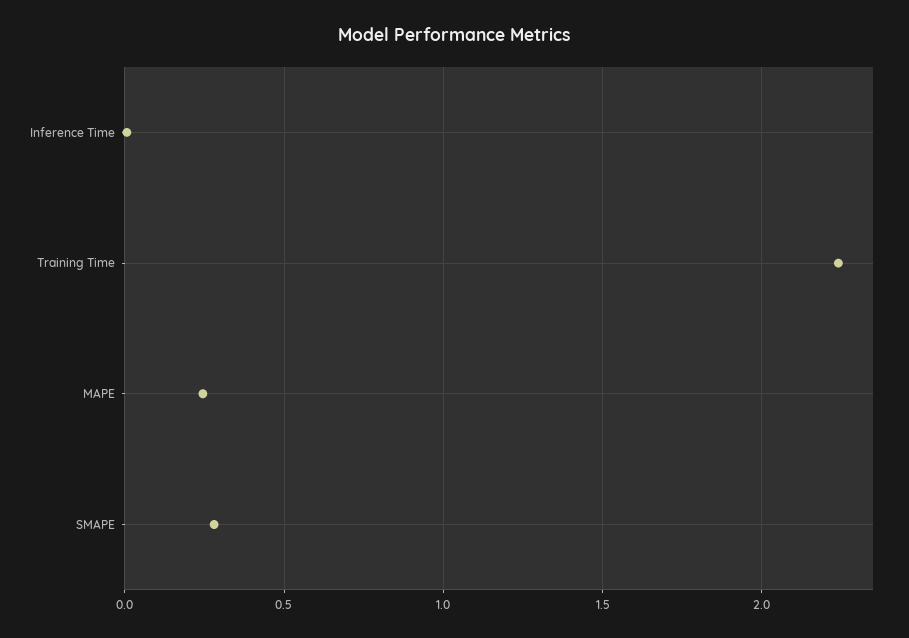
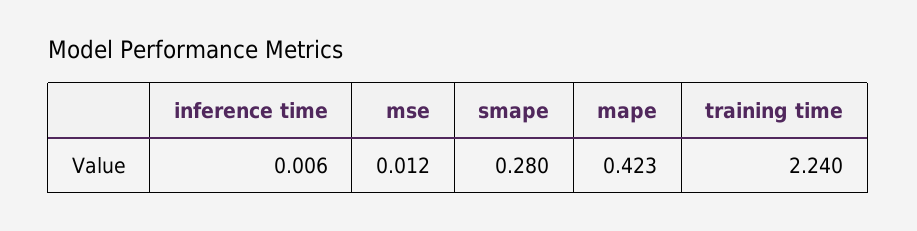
  {
    "Inference Time": 0.006,
    "Training Time": 2.24,
-   "MAPE": 0.25,
+   "MAPE": 0.423,
-   "SMAPE": 0.28
+   "SMAPE": 0.28,
+   "mse": 0.012
  }

